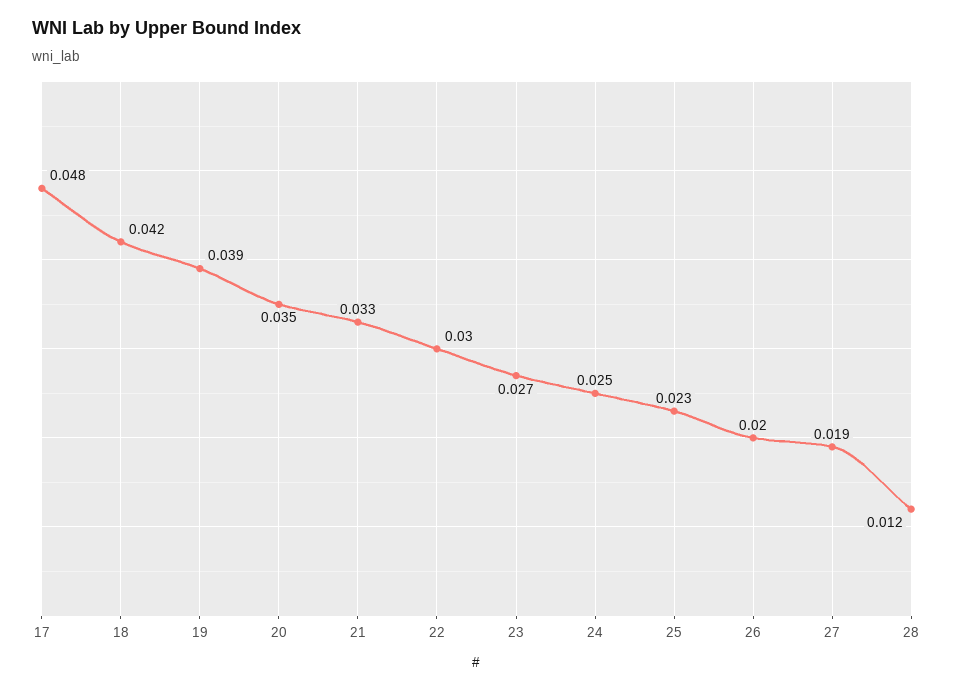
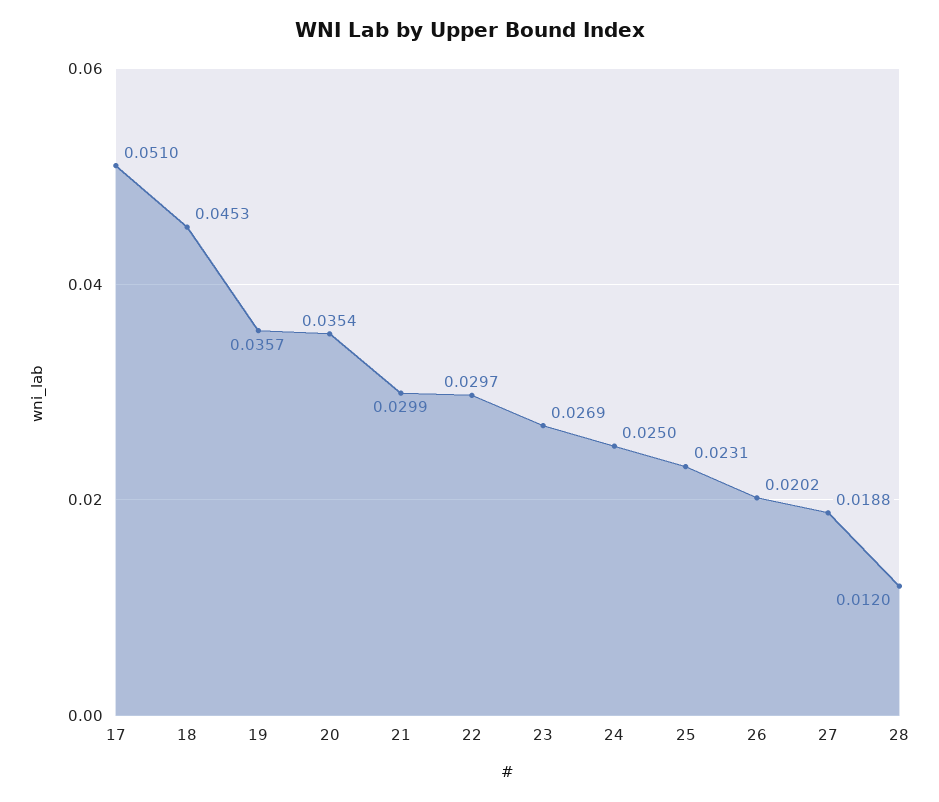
  {
-   "17": 0.048,
+   "17": 0.051,
-   "18": 0.042,
+   "18": 0.0453,
-   "19": 0.039,
+   "19": 0.0357,
    "20": 0.0354,
-   "21": 0.033,
+   "21": 0.0299,
    "22": 0.0297,
    "23": 0.0269,
    "24": 0.025,
    "25": 0.0231,
    "26": 0.0202,
    "27": 0.0188,
    "28": 0.012
  }

